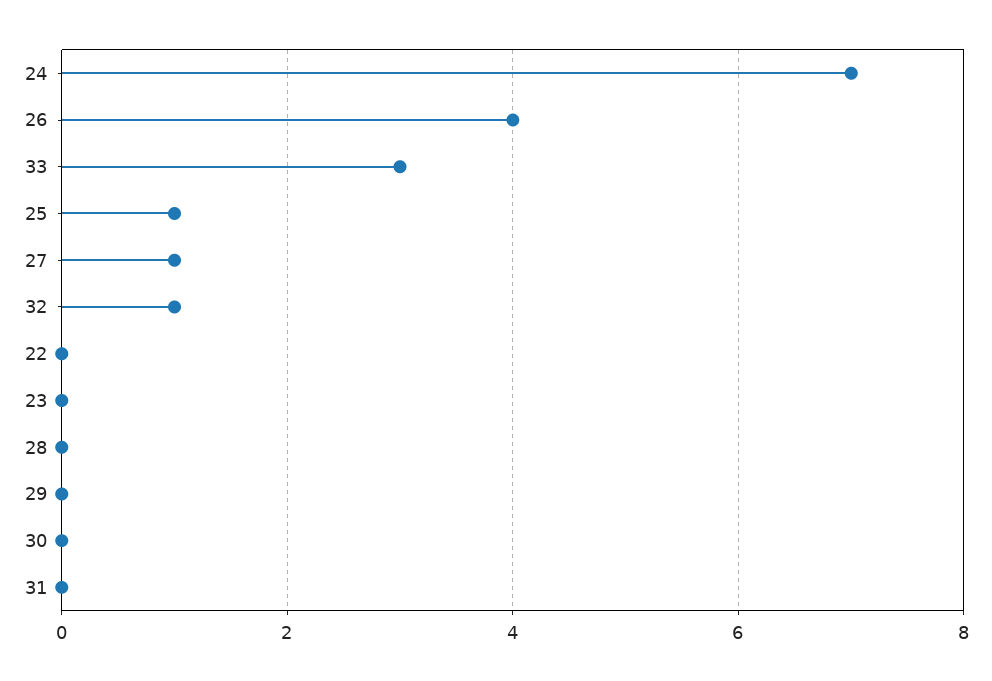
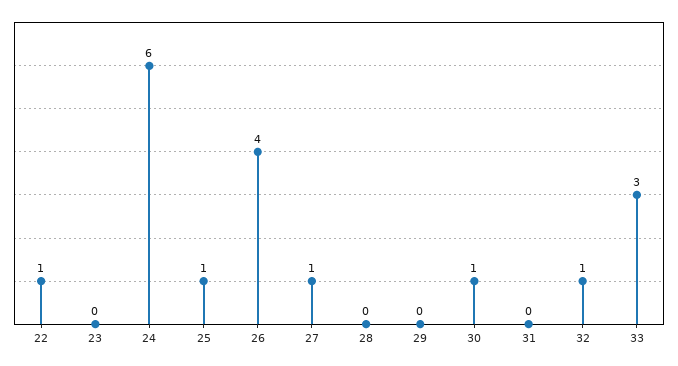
  {
-   "24": 7,
+   "24": 6,
    "26": 4,
    "33": 3,
    "25": 1,
    "27": 1,
    "32": 1,
-   "22": 0,
+   "22": 1,
    "23": 0,
    "28": 0,
    "29": 0,
-   "30": 0,
+   "30": 1,
    "31": 0
  }

